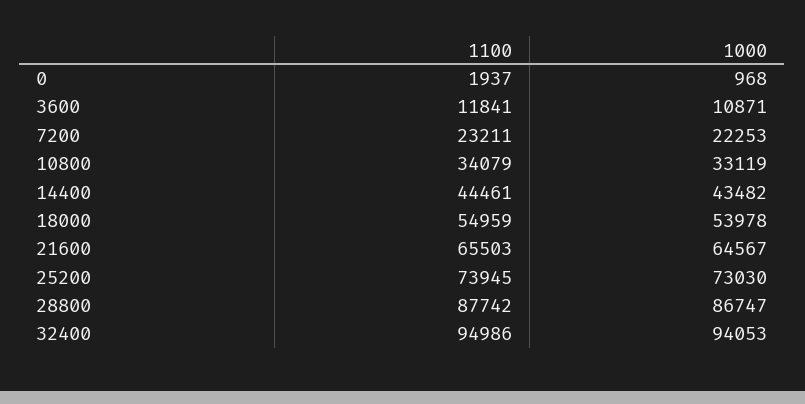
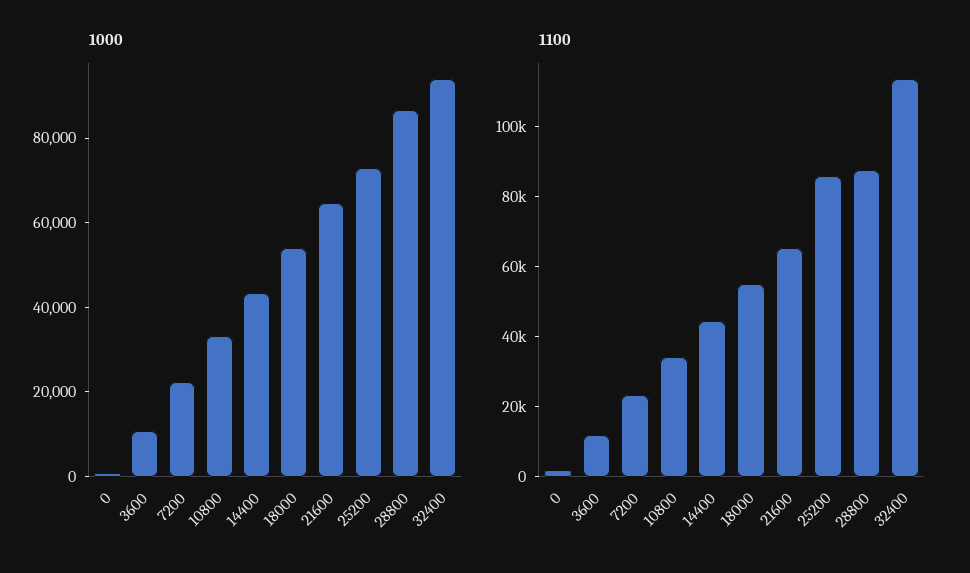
  {
    "1100": {
      "0": 1937,
      "3600": 11841,
      "7200": 23211,
      "10800": 34079,
      "14400": 44461,
      "18000": 54959,
      "21600": 65503,
-     "25200": 73945,
+     "25200": 85000,
      "28800": 87742,
-     "32400": 94986
+     "32400": 115000
    },
    "1000": {
      "0": 968,
      "3600": 10871,
      "7200": 22253,
      "10800": 33119,
      "14400": 43482,
      "18000": 53978,
      "21600": 64567,
      "25200": 73030,
      "28800": 86747,
      "32400": 94053
    }
  }

